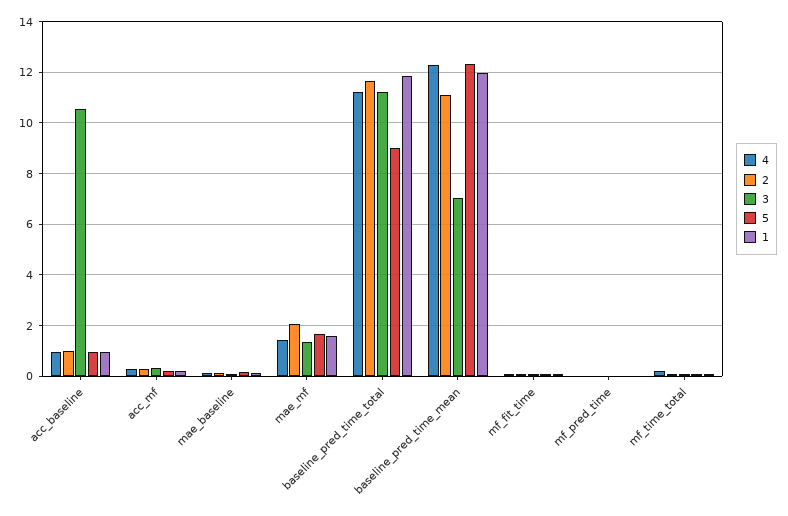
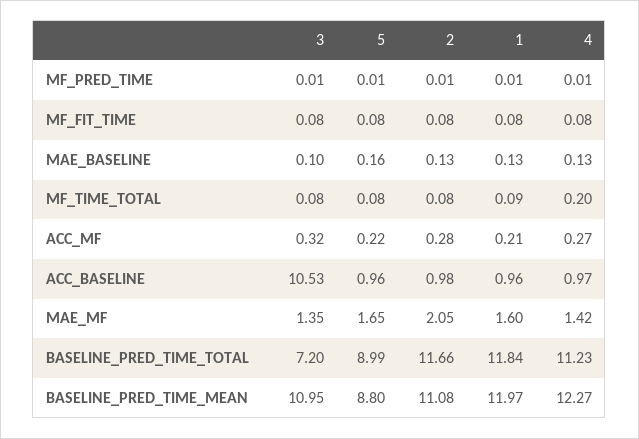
  {
    "4": {
      "acc_baseline": 0.97,
      "acc_mf": 0.27,
      "mae_baseline": 0.13,
      "mae_mf": 1.42,
      "baseline_pred_time_total": 11.23,
      "baseline_pred_time_mean": 12.27,
      "mf_fit_time": 0.08,
      "mf_pred_time": 0.01,
      "mf_time_total": 0.2
    },
    "2": {
      "acc_baseline": 0.98,
      "acc_mf": 0.28,
      "mae_baseline": 0.13,
      "mae_mf": 2.05,
      "baseline_pred_time_total": 11.66,
      "baseline_pred_time_mean": 11.08,
      "mf_fit_time": 0.08,
      "mf_pred_time": 0.01,
      "mf_time_total": 0.08
    },
    "3": {
      "acc_baseline": 10.53,
      "acc_mf": 0.32,
      "mae_baseline": 0.1,
      "mae_mf": 1.35,
-     "baseline_pred_time_total": 11.25,
+     "baseline_pred_time_total": 7.2,
-     "baseline_pred_time_mean": 7,
+     "baseline_pred_time_mean": 10.95,
      "mf_fit_time": 0.08,
      "mf_pred_time": 0.01,
      "mf_time_total": 0.08
    },
    "5": {
      "acc_baseline": 0.96,
      "acc_mf": 0.22,
      "mae_baseline": 0.16,
      "mae_mf": 1.65,
      "baseline_pred_time_total": 8.99,
-     "baseline_pred_time_mean": 12.25,
+     "baseline_pred_time_mean": 8.8,
      "mf_fit_time": 0.08,
      "mf_pred_time": 0.01,
      "mf_time_total": 0.08
    },
    "1": {
      "acc_baseline": 0.96,
      "acc_mf": 0.21,
      "mae_baseline": 0.13,
      "mae_mf": 1.6,
      "baseline_pred_time_total": 11.84,
      "baseline_pred_time_mean": 11.97,
      "mf_fit_time": 0.08,
      "mf_pred_time": 0.01,
      "mf_time_total": 0.09
    }
  }

